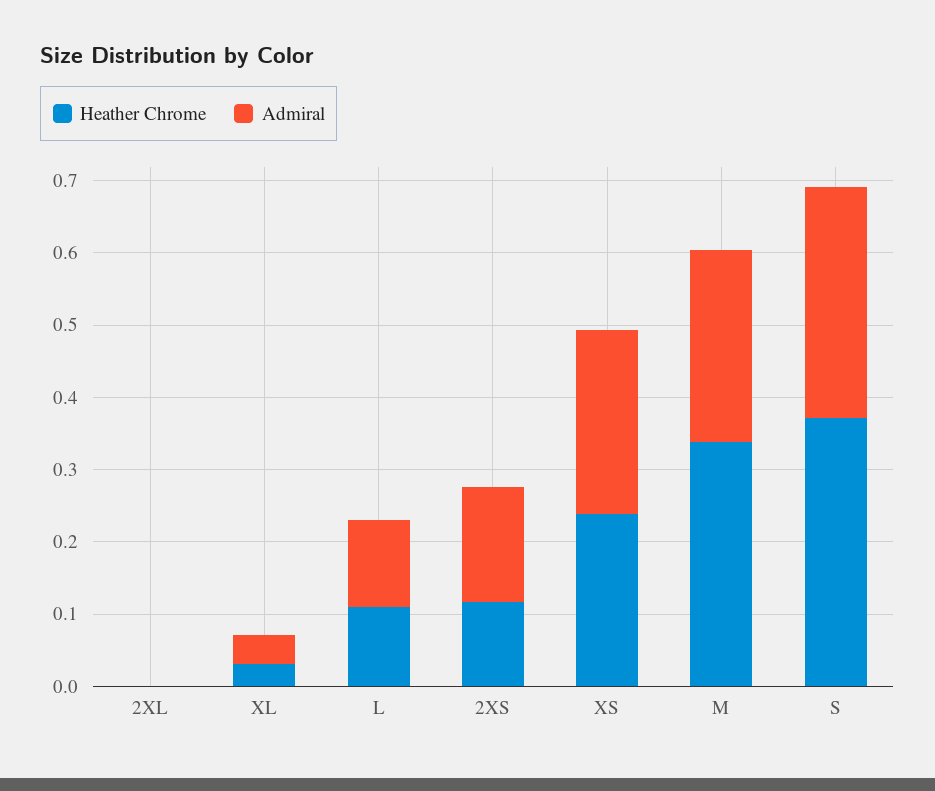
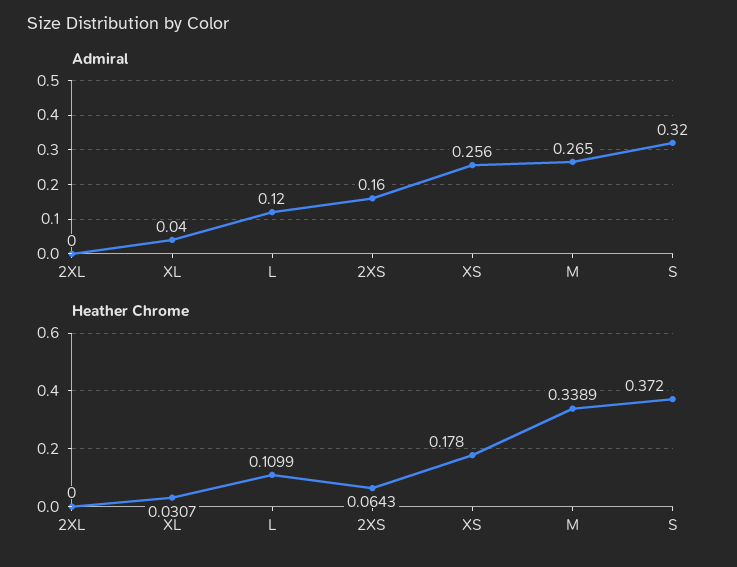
  {
    "Heather Chrome": {
      "2XL": 0,
      "XL": 0.0307,
      "L": 0.1099,
-     "2XS": 0.12,
+     "2XS": 0.0643,
-     "XS": 0.24,
+     "XS": 0.178,
      "M": 0.3389,
      "S": 0.372
    },
    "Admiral": {
      "2XL": 0,
      "XL": 0.04,
      "L": 0.12,
      "2XS": 0.16,
      "XS": 0.256,
      "M": 0.265,
      "S": 0.32
    }
  }

